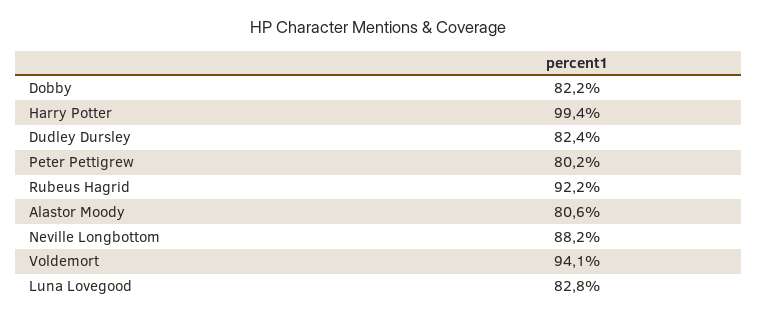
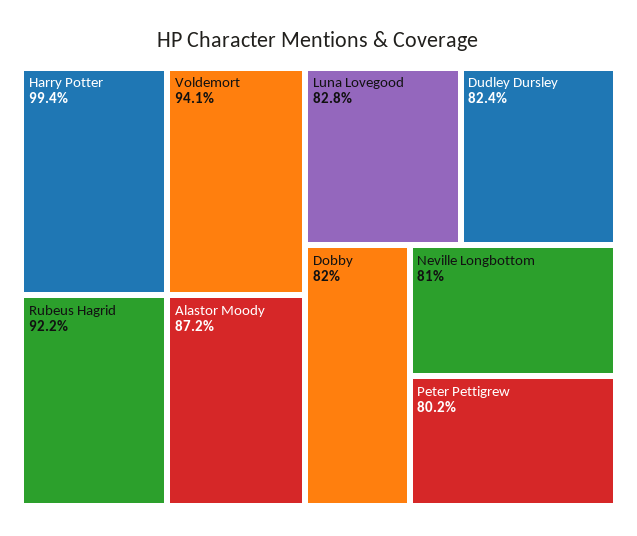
  {
-   "Dobby": 82.2,
+   "Dobby": 82,
    "Harry Potter": 99.4,
    "Dudley Dursley": 82.4,
    "Peter Pettigrew": 80.2,
    "Rubeus Hagrid": 92.2,
-   "Alastor Moody": 80.6,
+   "Alastor Moody": 87.2,
-   "Neville Longbottom": 88.2,
+   "Neville Longbottom": 81,
    "Voldemort": 94.1,
    "Luna Lovegood": 82.8
  }

